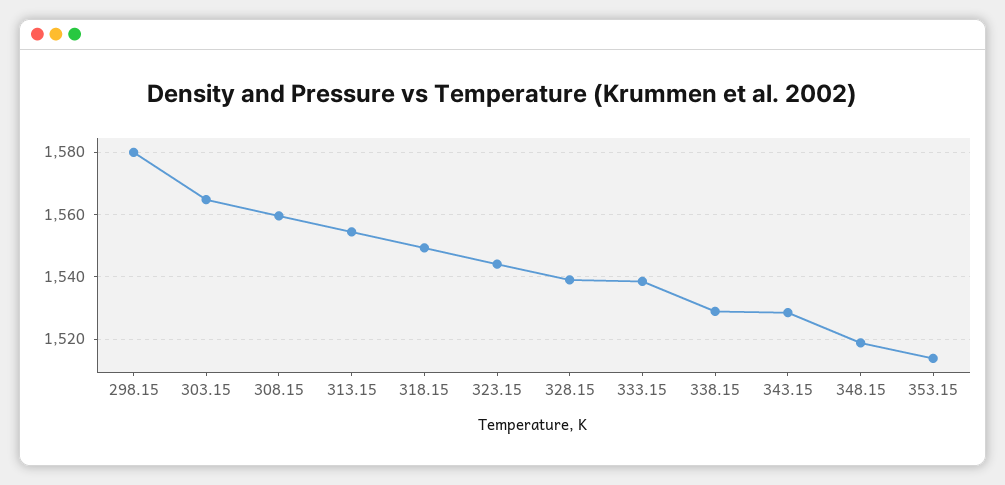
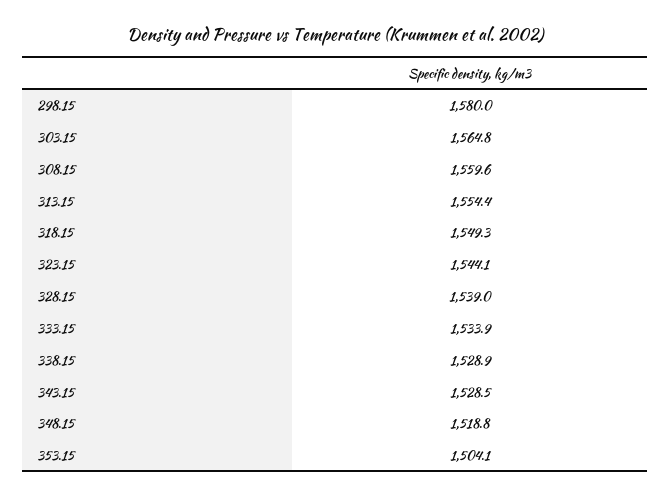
  {
    "298.15": 1580,
    "303.15": 1564.8,
    "308.15": 1559.6,
    "313.15": 1554.4,
    "318.15": 1549.3,
    "323.15": 1544.1,
    "328.15": 1539,
-   "333.15": 1538,
+   "333.15": 1533.9,
    "338.15": 1528.9,
    "343.15": 1528.5,
    "348.15": 1518.8,
-   "353.15": 1514
+   "353.15": 1504.1
  }

